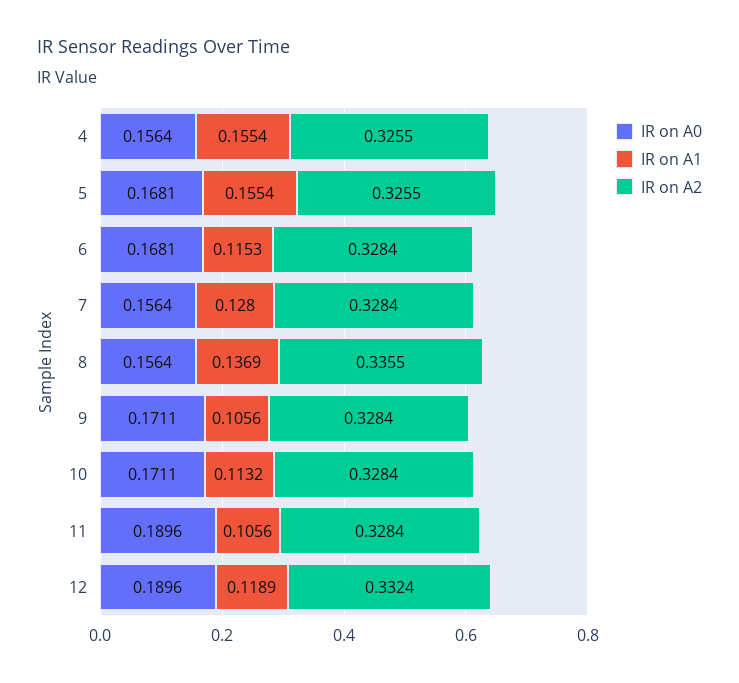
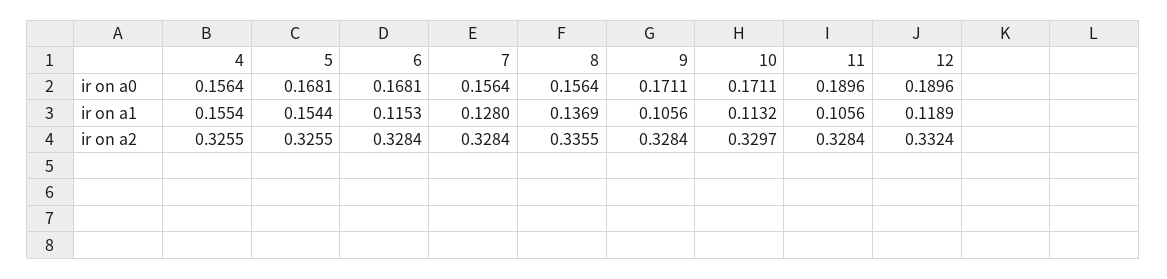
  {
    "IR on A0": {
      "4": 0.1564,
      "5": 0.1681,
      "6": 0.1681,
      "7": 0.1564,
      "8": 0.1564,
      "9": 0.1711,
      "10": 0.1711,
      "11": 0.1896,
      "12": 0.1896
    },
    "IR on A1": {
      "4": 0.1554,
-     "5": 0.1554,
+     "5": 0.1544,
      "6": 0.1153,
      "7": 0.128,
      "8": 0.1369,
      "9": 0.1056,
      "10": 0.1132,
      "11": 0.1056,
      "12": 0.1189
    },
    "IR on A2": {
      "4": 0.3255,
      "5": 0.3255,
      "6": 0.3284,
      "7": 0.3284,
      "8": 0.3355,
      "9": 0.3284,
-     "10": 0.3284,
+     "10": 0.3297,
      "11": 0.3284,
      "12": 0.3324
    }
  }

